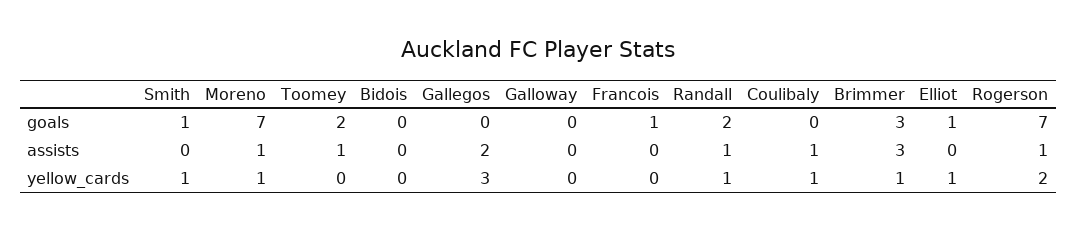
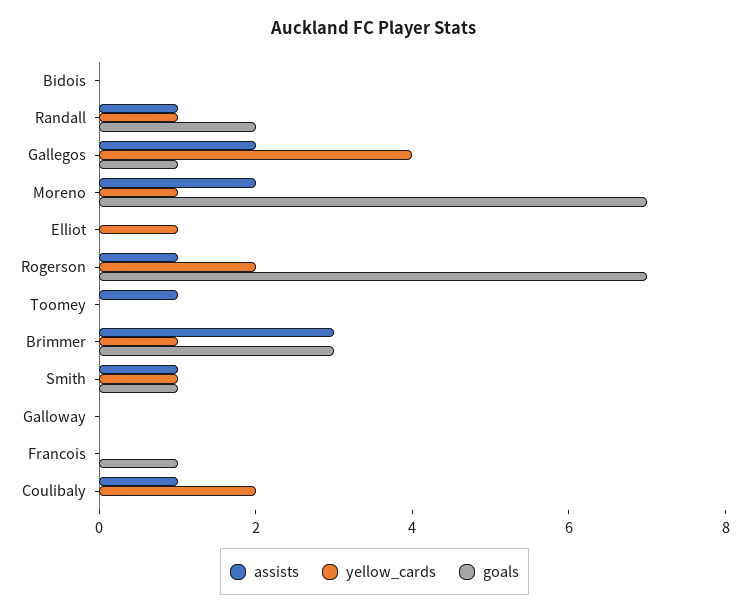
  {
    "goals": {
      "Smith": 1,
      "Moreno": 7,
-     "Toomey": 2,
+     "Toomey": 0,
      "Bidois": 0,
-     "Gallegos": 0,
+     "Gallegos": 1,
      "Galloway": 0,
      "Francois": 1,
      "Randall": 2,
      "Coulibaly": 0,
      "Brimmer": 3,
-     "Elliot": 1,
+     "Elliot": 0,
      "Rogerson": 7
    },
    "assists": {
-     "Smith": 0,
+     "Smith": 1,
-     "Moreno": 1,
+     "Moreno": 2,
      "Toomey": 1,
      "Bidois": 0,
      "Gallegos": 2,
      "Galloway": 0,
      "Francois": 0,
      "Randall": 1,
      "Coulibaly": 1,
      "Brimmer": 3,
      "Elliot": 0,
      "Rogerson": 1
    },
    "yellow_cards": {
      "Smith": 1,
      "Moreno": 1,
      "Toomey": 0,
      "Bidois": 0,
-     "Gallegos": 3,
+     "Gallegos": 4,
      "Galloway": 0,
      "Francois": 0,
      "Randall": 1,
-     "Coulibaly": 1,
+     "Coulibaly": 2,
      "Brimmer": 1,
      "Elliot": 1,
      "Rogerson": 2
    }
  }

